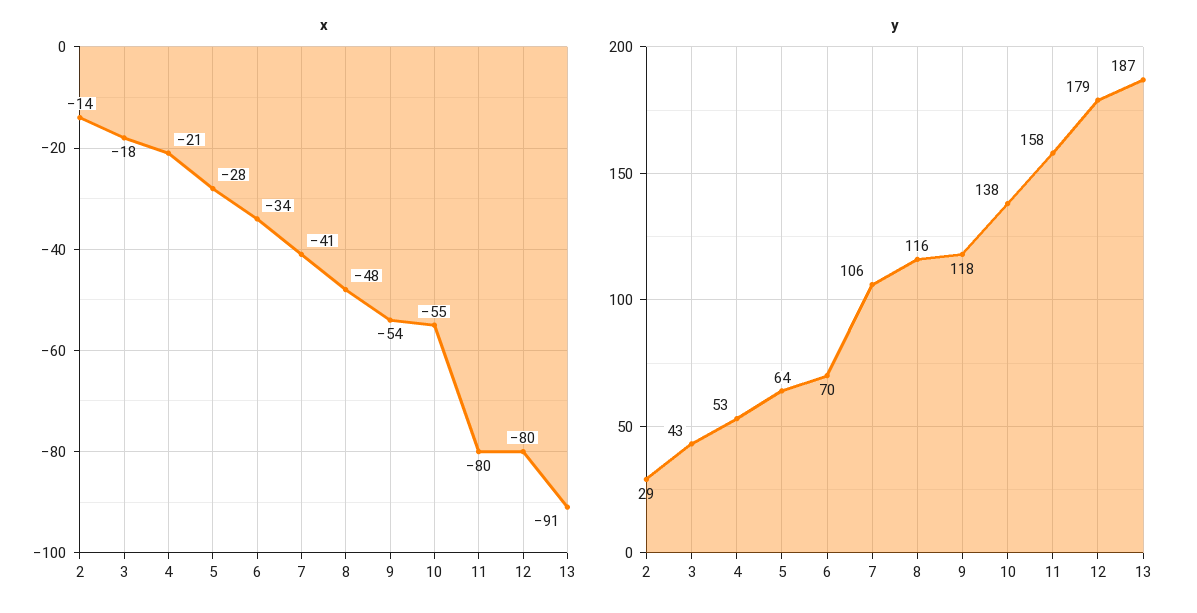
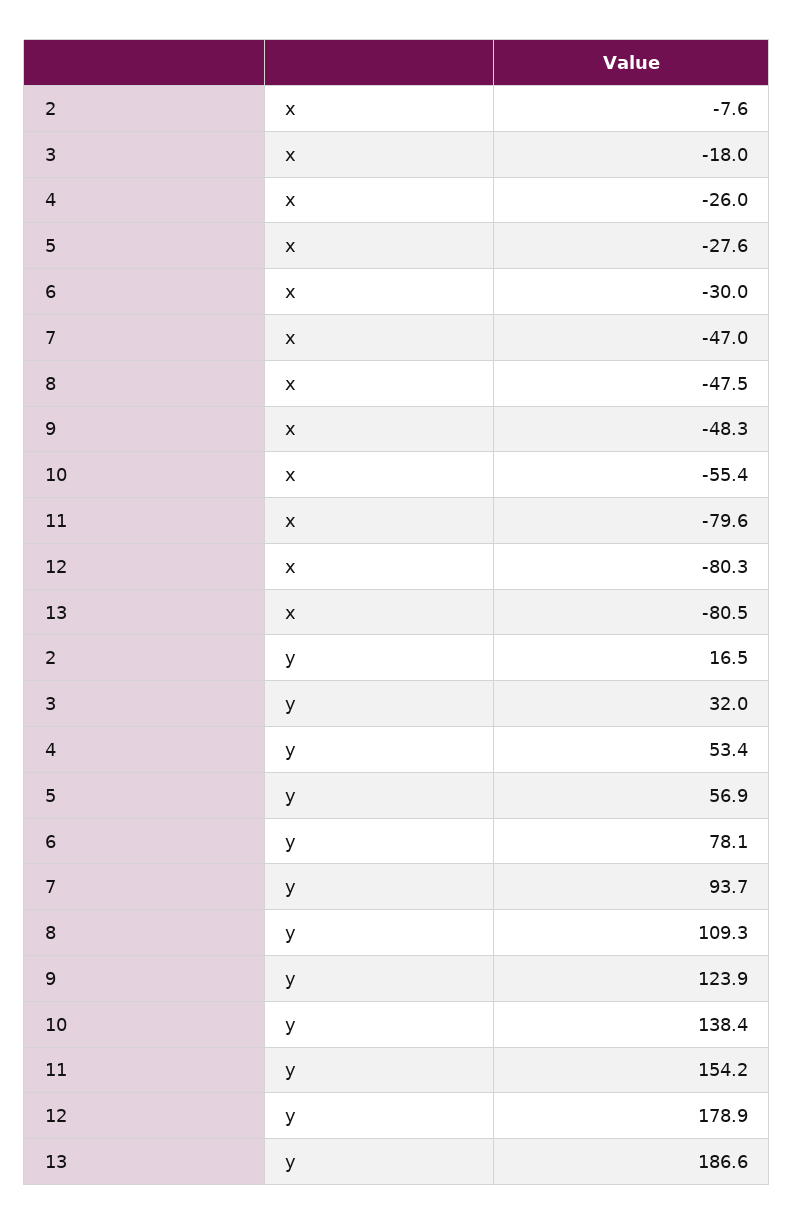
  {
    "x": {
-     "2": -14,
+     "2": -7.6,
      "3": -18,
-     "4": -21,
+     "4": -26,
      "5": -27.6,
-     "6": -34,
+     "6": -30,
-     "7": -41,
+     "7": -47,
      "8": -47.5,
-     "9": -54,
+     "9": -48.3,
      "10": -55.4,
      "11": -79.6,
      "12": -80.3,
-     "13": -91
+     "13": -80.5
    },
    "y": {
-     "2": 29,
+     "2": 16.5,
-     "3": 43,
+     "3": 32,
      "4": 53.4,
-     "5": 64,
+     "5": 56.9,
-     "6": 70,
+     "6": 78.1,
-     "7": 106,
+     "7": 93.7,
-     "8": 116,
+     "8": 109.3,
-     "9": 118,
+     "9": 123.9,
      "10": 138.4,
-     "11": 158,
+     "11": 154.2,
      "12": 178.9,
      "13": 186.6
    }
  }

